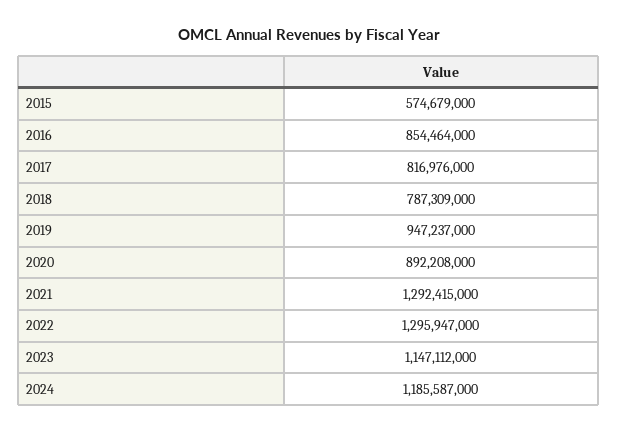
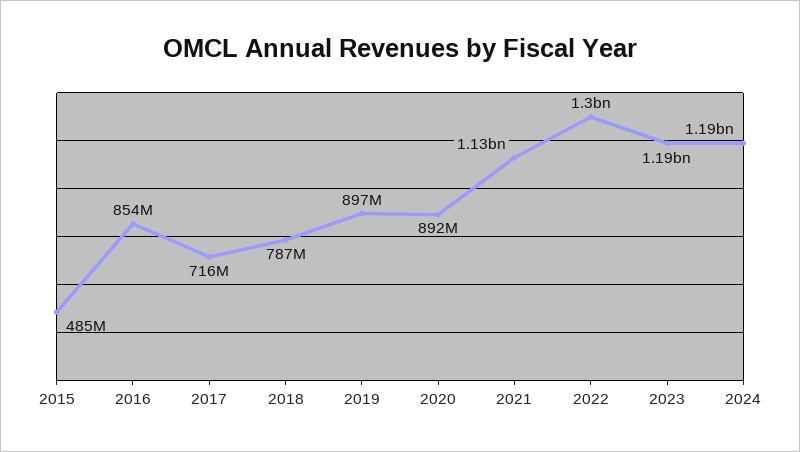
  {
-   "2015": 574679000,
+   "2015": 485000000,
    "2016": 854464000,
-   "2017": 816976000,
+   "2017": 716000000,
    "2018": 787309000,
-   "2019": 947237000,
+   "2019": 897000000,
    "2020": 892208000,
-   "2021": 1292415000,
+   "2021": 1130000000,
    "2022": 1295947000,
-   "2023": 1147112000,
+   "2023": 1190000000,
    "2024": 1185587000
  }

